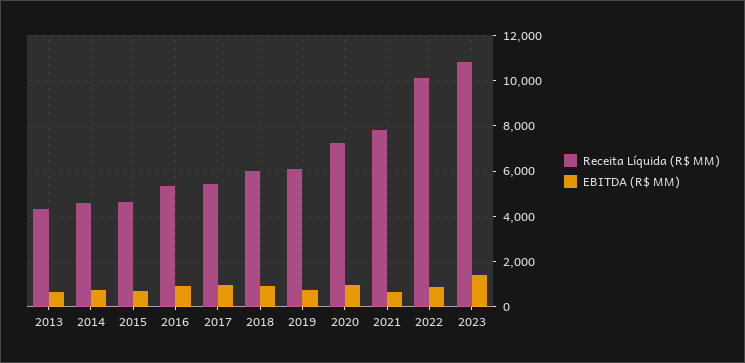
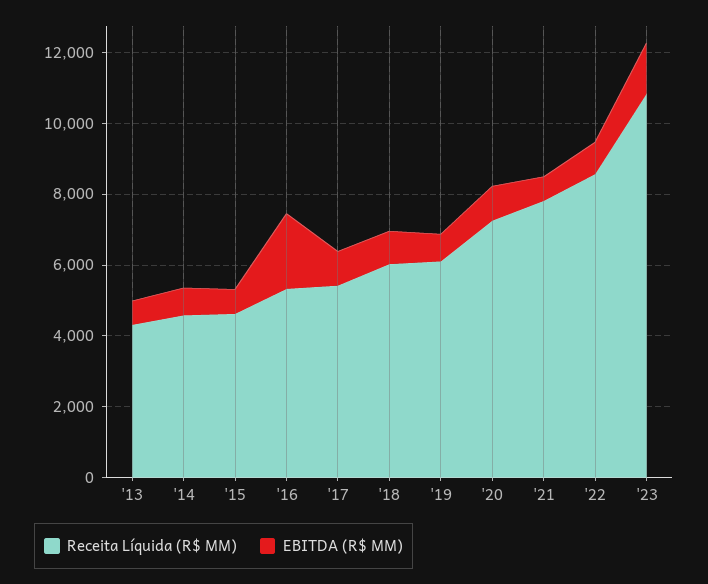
  {
    "Receita Líquida (R$ MM)": {
      "2013": 4500,
      "2014": 4500,
      "2015": 4500,
      "2016": 5500,
      "2017": 5500,
      "2018": 6000,
      "2019": 6000,
      "2020": 7500,
      "2021": 8000,
-     "2022": 10000,
+     "2022": 8500,
      "2023": 11000
    },
    "EBITDA (R$ MM)": {
      "2013": 500,
      "2014": 1000,
      "2015": 500,
-     "2016": 1000,
+     "2016": 2000,
      "2017": 1000,
      "2018": 1000,
      "2019": 1000,
      "2020": 1000,
      "2021": 500,
      "2022": 1000,
      "2023": 1500
    }
  }

